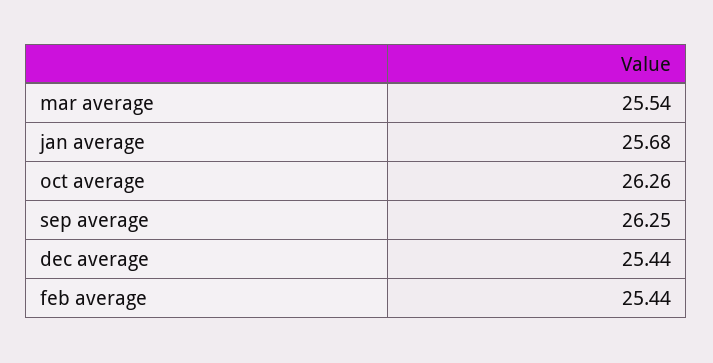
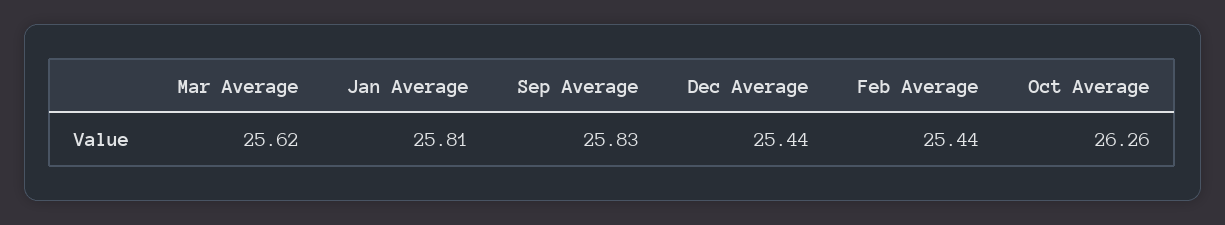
  {
-   "mar average": 25.54,
+   "mar average": 25.62,
-   "jan average": 25.68,
+   "jan average": 25.81,
    "oct average": 26.26,
-   "sep average": 26.25,
+   "sep average": 25.83,
    "dec average": 25.44,
    "feb average": 25.44
  }

